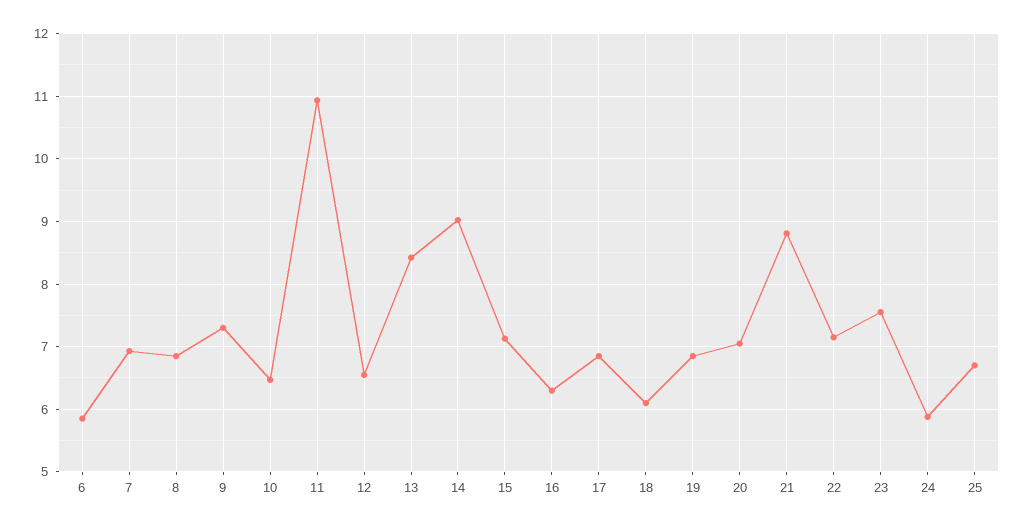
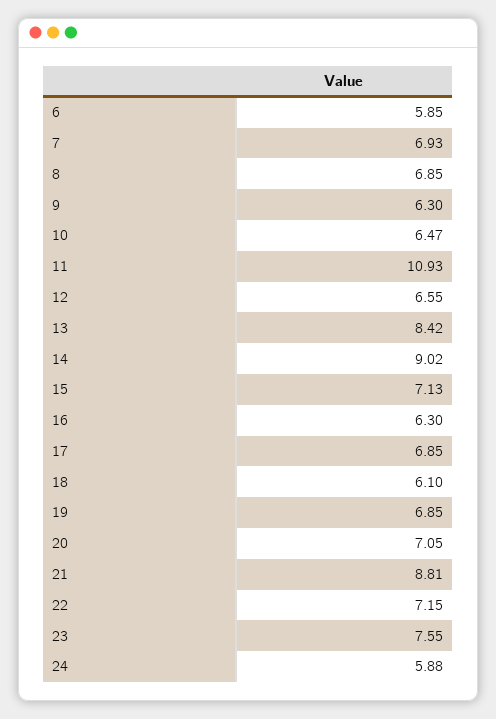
  {
    "6": 5.85,
    "7": 6.93,
    "8": 6.85,
-   "9": 7.3,
+   "9": 6.3,
    "10": 6.47,
    "11": 10.93,
    "12": 6.55,
    "13": 8.42,
    "14": 9.02,
    "15": 7.13,
    "16": 6.3,
    "17": 6.85,
    "18": 6.1,
    "19": 6.85,
    "20": 7.05,
    "21": 8.81,
    "22": 7.15,
    "23": 7.55,
-   "24": 5.88,
+   "24": 5.88
-   "25": 6.7
  }

